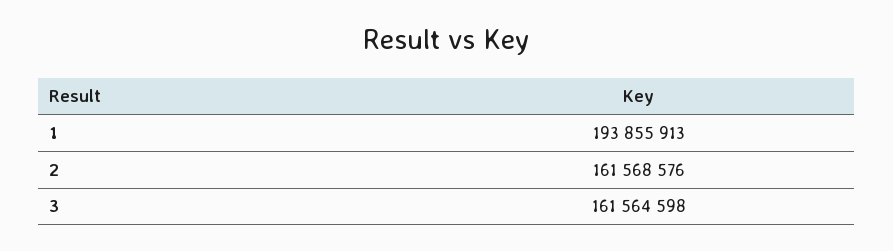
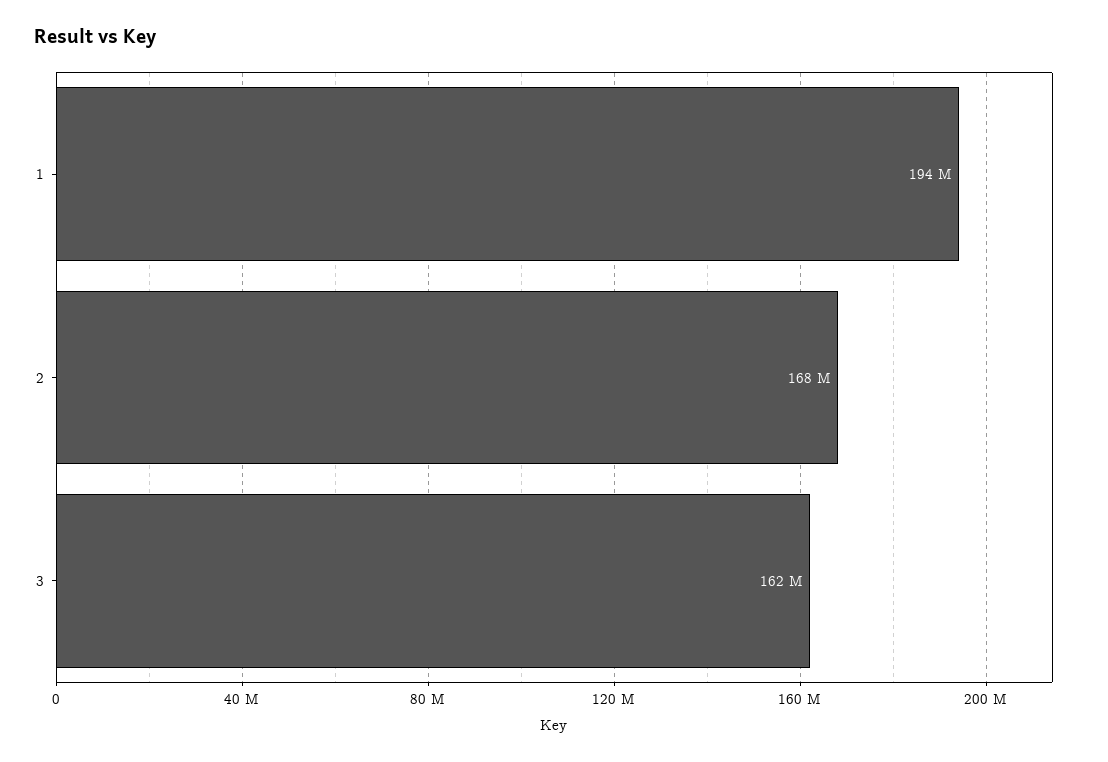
  {
    "1": 193855913,
-   "2": 161568576,
+   "2": 168000000,
    "3": 161564598
  }

